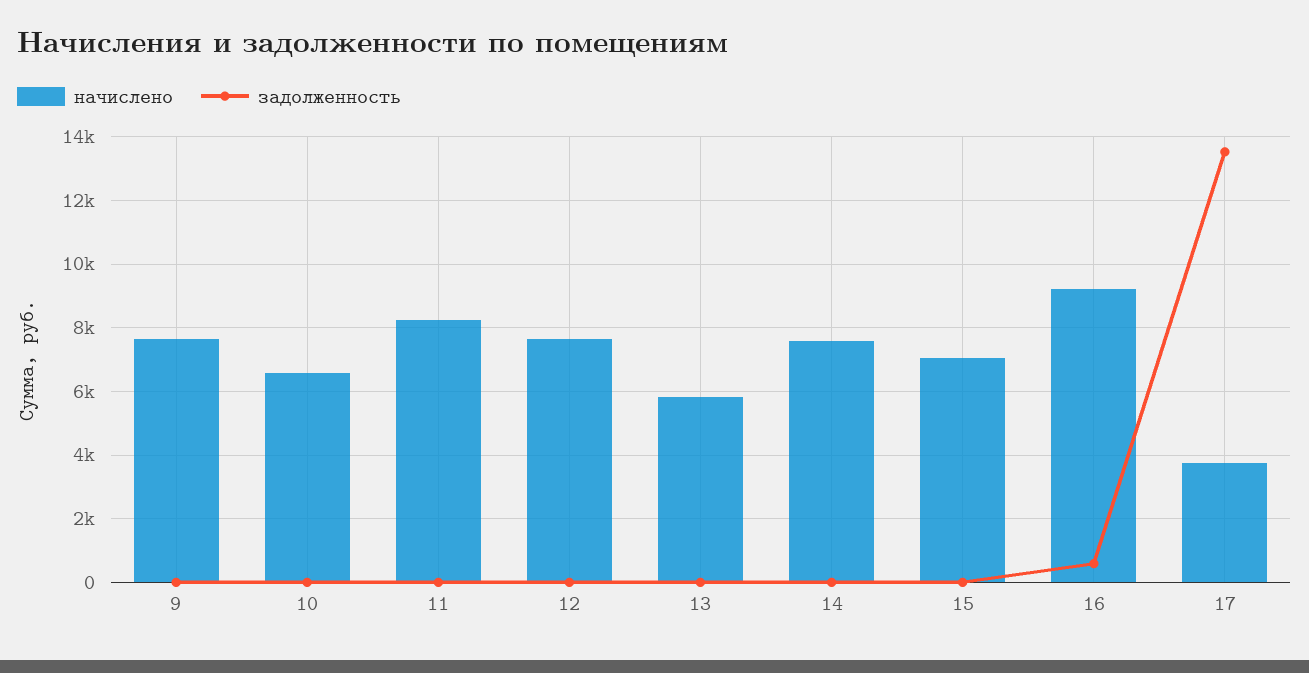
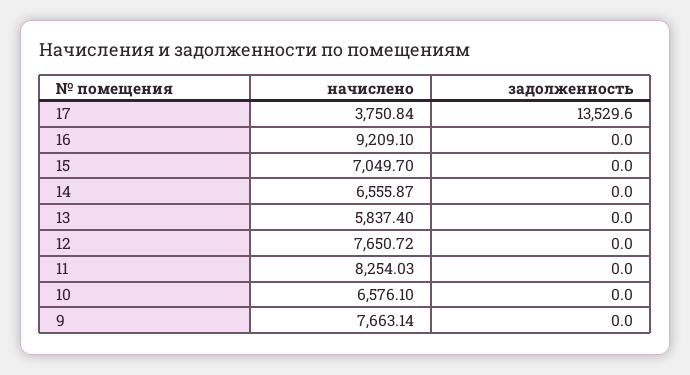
  {
    "начислено": {
      "9": 7663.14,
      "10": 6576.1,
      "11": 8254.03,
      "12": 7650.72,
      "13": 5837.4,
-     "14": 7600,
+     "14": 6555.87,
      "15": 7049.7,
      "16": 9209.1,
      "17": 3750.84
    },
    "задолженность": {
      "9": 0,
      "10": 0,
      "11": 0,
      "12": 0,
      "13": 0,
      "14": 0,
      "15": 0,
-     "16": 600,
+     "16": 0,
      "17": 13529.6
    }
  }

